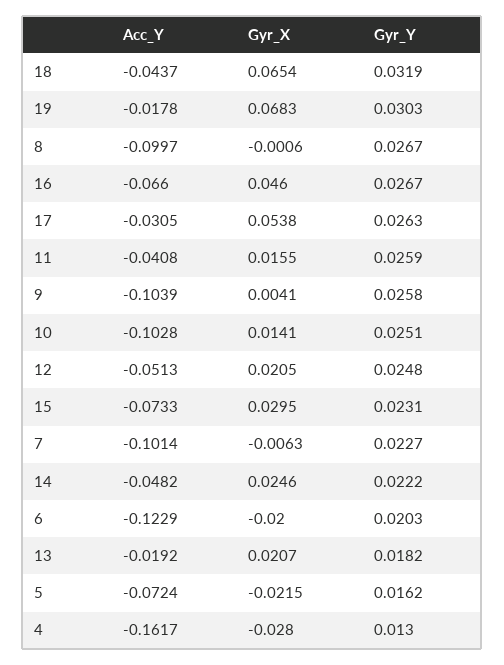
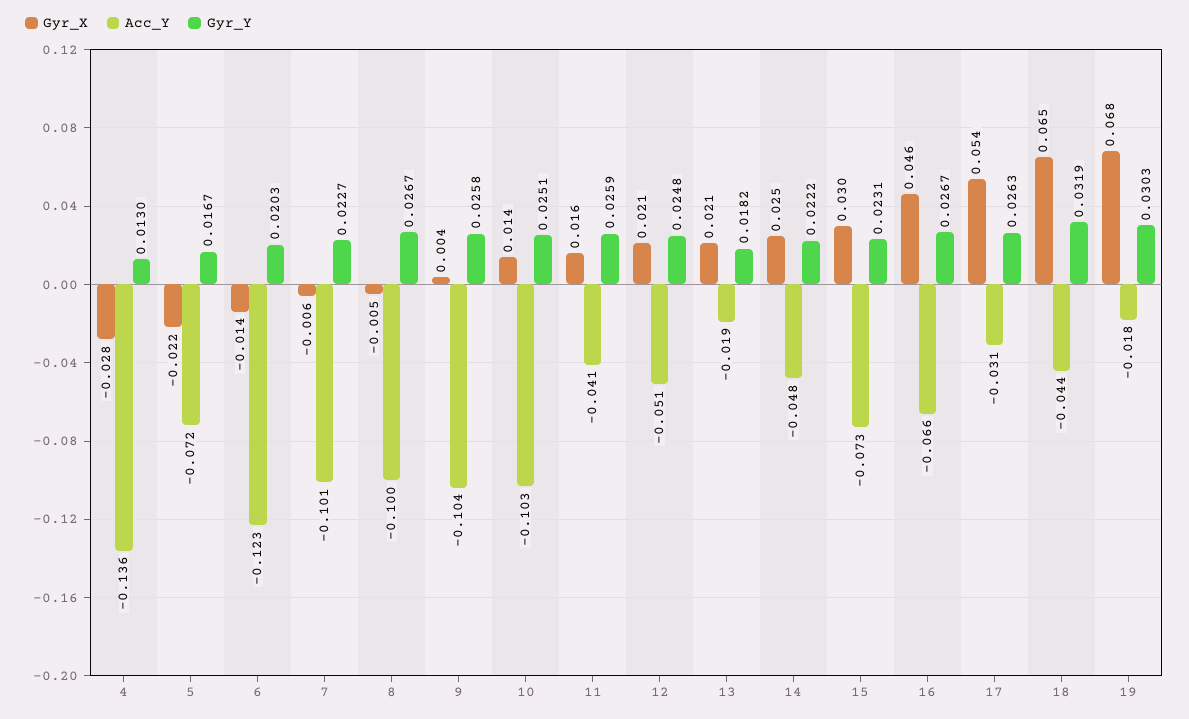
  {
    "Acc_Y": {
      "18": -0.0437,
      "19": -0.0178,
      "8": -0.0997,
      "16": -0.066,
      "17": -0.0305,
      "11": -0.0408,
      "9": -0.1039,
      "10": -0.1028,
      "12": -0.0513,
      "15": -0.0733,
      "7": -0.1014,
      "14": -0.0482,
      "6": -0.1229,
      "13": -0.0192,
      "5": -0.0724,
-     "4": -0.1617
+     "4": -0.136
    },
    "Gyr_X": {
      "18": 0.0654,
      "19": 0.0683,
-     "8": -0.0006,
+     "8": -0.005,
      "16": 0.046,
      "17": 0.0538,
      "11": 0.0155,
      "9": 0.0041,
      "10": 0.0141,
      "12": 0.0205,
      "15": 0.0295,
      "7": -0.0063,
      "14": 0.0246,
-     "6": -0.02,
+     "6": -0.014,
      "13": 0.0207,
      "5": -0.0215,
      "4": -0.028
    },
    "Gyr_Y": {
      "18": 0.0319,
      "19": 0.0303,
      "8": 0.0267,
      "16": 0.0267,
      "17": 0.0263,
      "11": 0.0259,
      "9": 0.0258,
      "10": 0.0251,
      "12": 0.0248,
      "15": 0.0231,
      "7": 0.0227,
      "14": 0.0222,
      "6": 0.0203,
      "13": 0.0182,
-     "5": 0.0162,
+     "5": 0.0167,
      "4": 0.013
    }
  }

